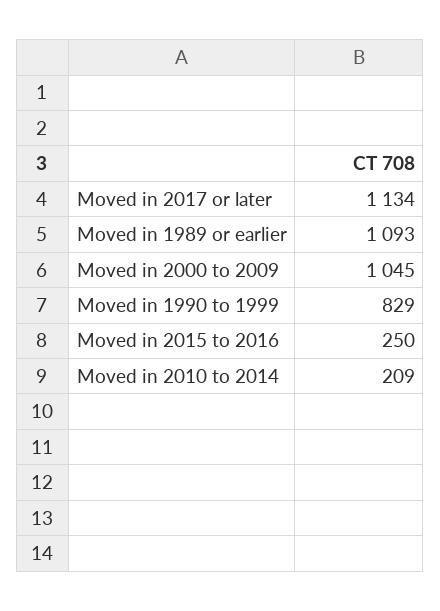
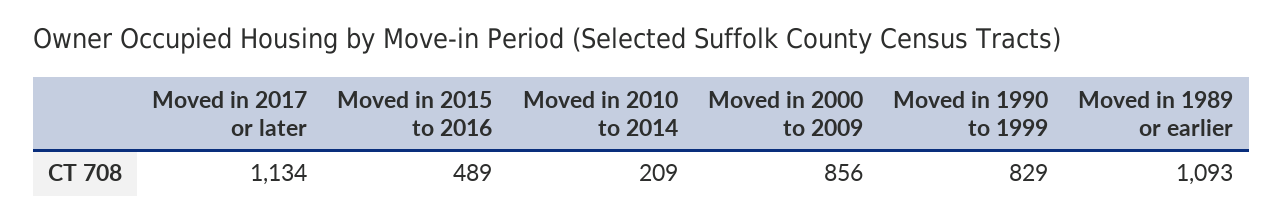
  {
    "Moved in 2017 or later": 1134,
    "Moved in 1989 or earlier": 1093,
-   "Moved in 2000 to 2009": 1045,
+   "Moved in 2000 to 2009": 856,
    "Moved in 1990 to 1999": 829,
-   "Moved in 2015 to 2016": 250,
+   "Moved in 2015 to 2016": 489,
    "Moved in 2010 to 2014": 209
  }

